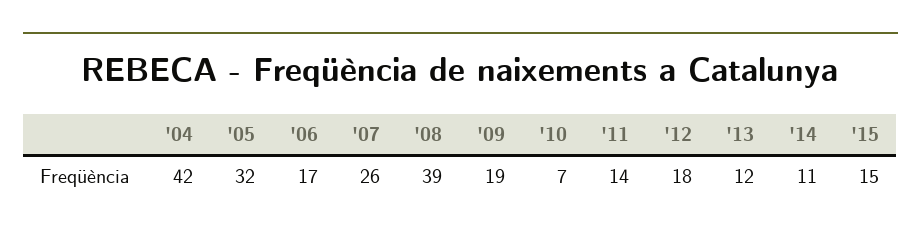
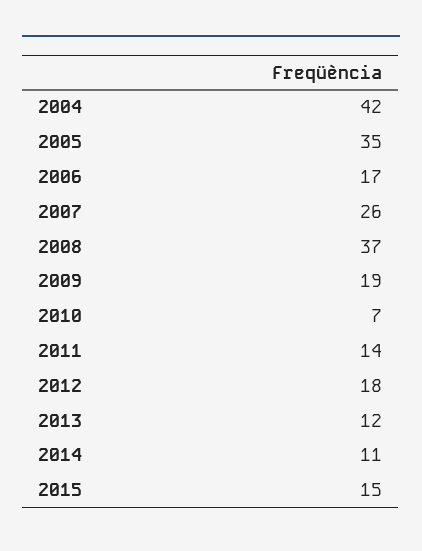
  {
    "'04": 42,
-   "'05": 32,
+   "'05": 35,
    "'06": 17,
    "'07": 26,
-   "'08": 39,
+   "'08": 37,
    "'09": 19,
    "'10": 7,
    "'11": 14,
    "'12": 18,
    "'13": 12,
    "'14": 11,
    "'15": 15
  }

